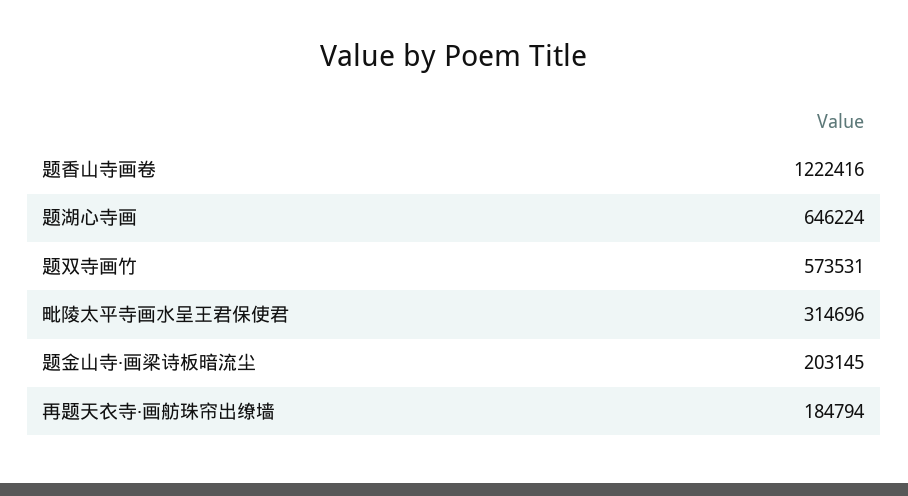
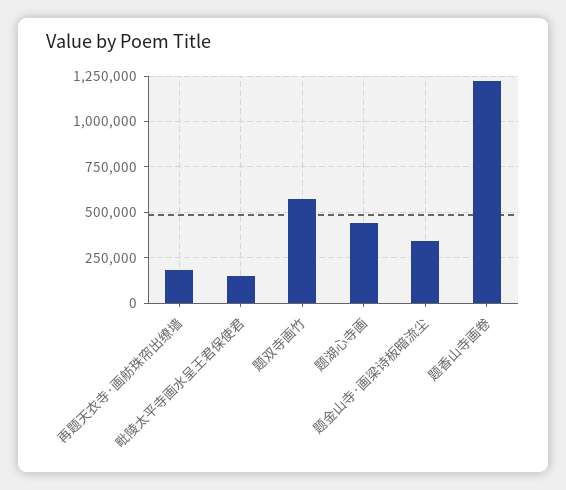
  {
    "题香山寺画卷": 1222416,
-   "题湖心寺画": 646224,
+   "题湖心寺画": 450000,
    "题双寺画竹": 573531,
-   "毗陵太平寺画水呈王君保使君": 314696,
+   "毗陵太平寺画水呈王君保使君": 150000,
-   "题金山寺·画梁诗板暗流尘": 203145,
+   "题金山寺·画梁诗板暗流尘": 350000,
    "再题天衣寺·画舫珠帘出缭墙": 184794
  }

